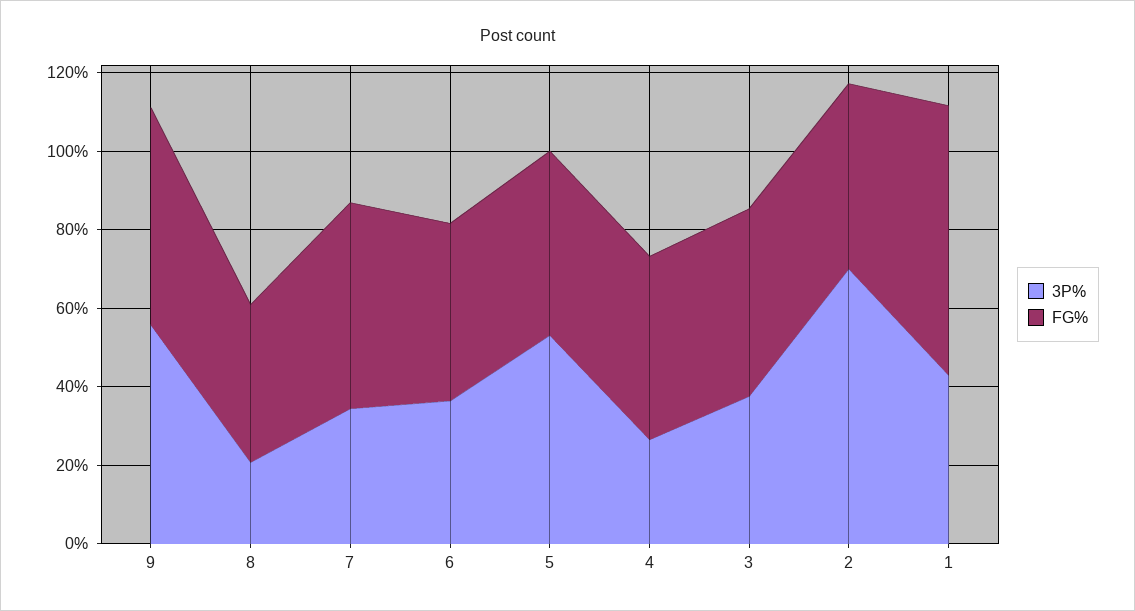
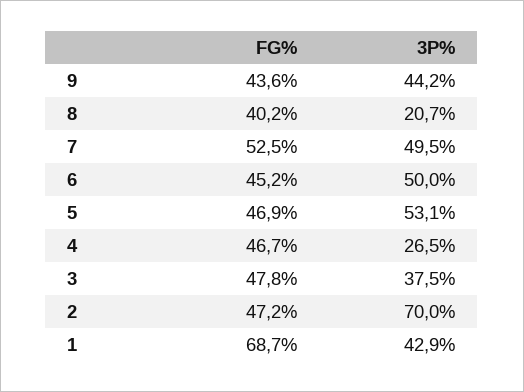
  {
    "3P%": {
-     "9": 55,
+     "9": 44.2,
      "8": 20.7,
-     "7": 35,
+     "7": 49.5,
-     "6": 35,
+     "6": 50,
      "5": 53.1,
      "4": 26.5,
      "3": 37.5,
      "2": 70,
      "1": 42.9
    },
    "FG%": {
-     "9": 55,
+     "9": 43.6,
      "8": 40.2,
      "7": 52.5,
      "6": 45.2,
      "5": 46.9,
      "4": 46.7,
      "3": 47.8,
      "2": 47.2,
      "1": 68.7
    }
  }

